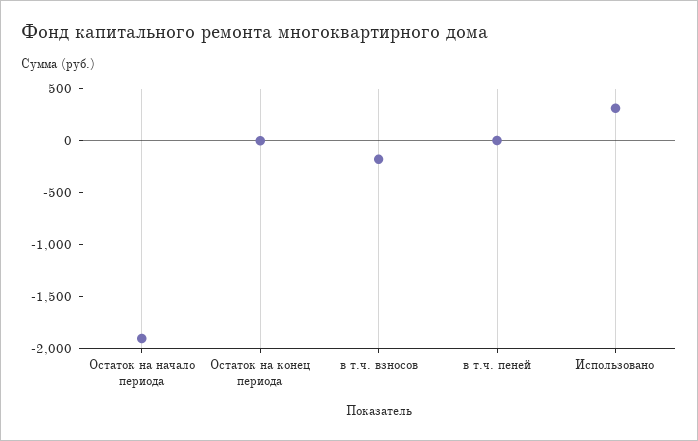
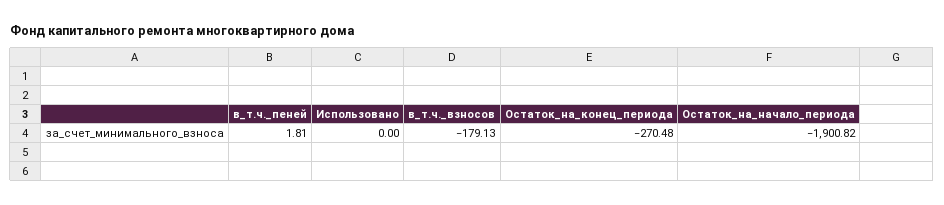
  {
    "Остаток на начало периода": -1900.82,
-   "Остаток на конец периода": 0,
+   "Остаток на конец периода": -270.48,
    "в т.ч. взносов": -179.13,
    "в т.ч. пеней": 1.81,
-   "Использовано": 300
+   "Использовано": 0
  }

